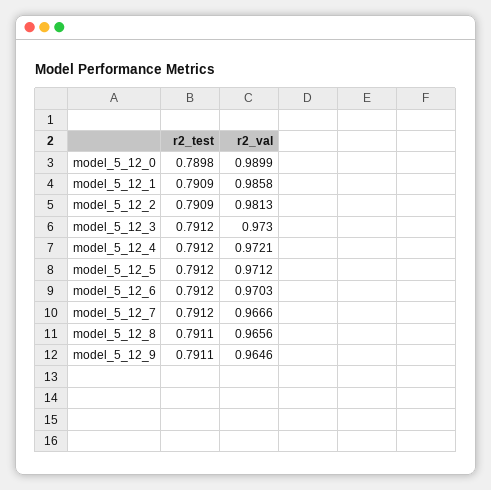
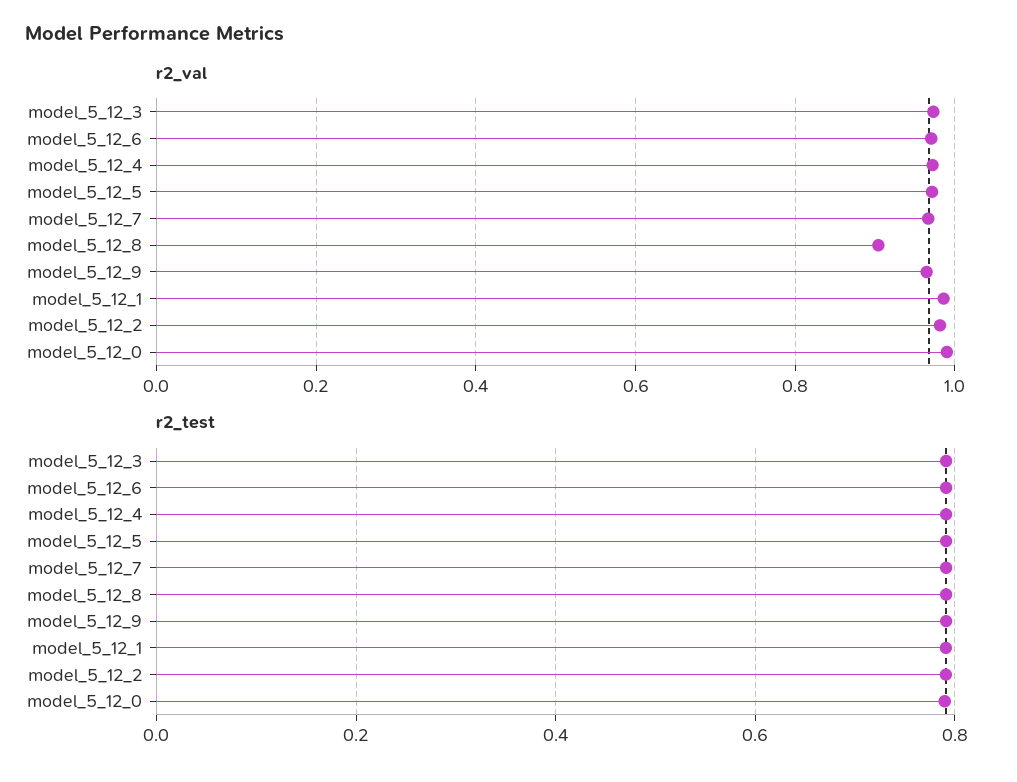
  {
    "r2_test": {
      "model_5_12_0": 0.7898,
      "model_5_12_1": 0.7909,
      "model_5_12_2": 0.7909,
      "model_5_12_3": 0.7912,
      "model_5_12_4": 0.7912,
      "model_5_12_5": 0.7912,
      "model_5_12_6": 0.7912,
      "model_5_12_7": 0.7912,
      "model_5_12_8": 0.7911,
      "model_5_12_9": 0.7911
    },
    "r2_val": {
      "model_5_12_0": 0.9899,
      "model_5_12_1": 0.9858,
      "model_5_12_2": 0.9813,
      "model_5_12_3": 0.973,
      "model_5_12_4": 0.9721,
      "model_5_12_5": 0.9712,
      "model_5_12_6": 0.9703,
      "model_5_12_7": 0.9666,
-     "model_5_12_8": 0.9656,
+     "model_5_12_8": 0.9,
      "model_5_12_9": 0.9646
    }
  }

